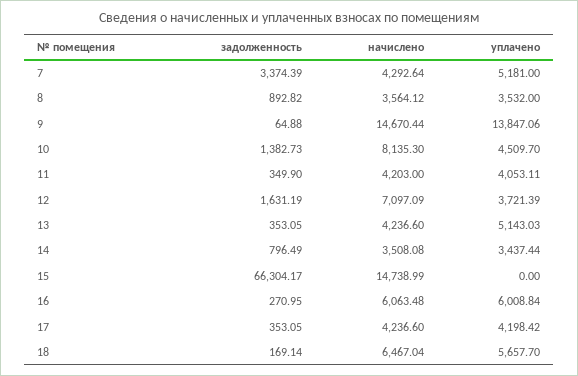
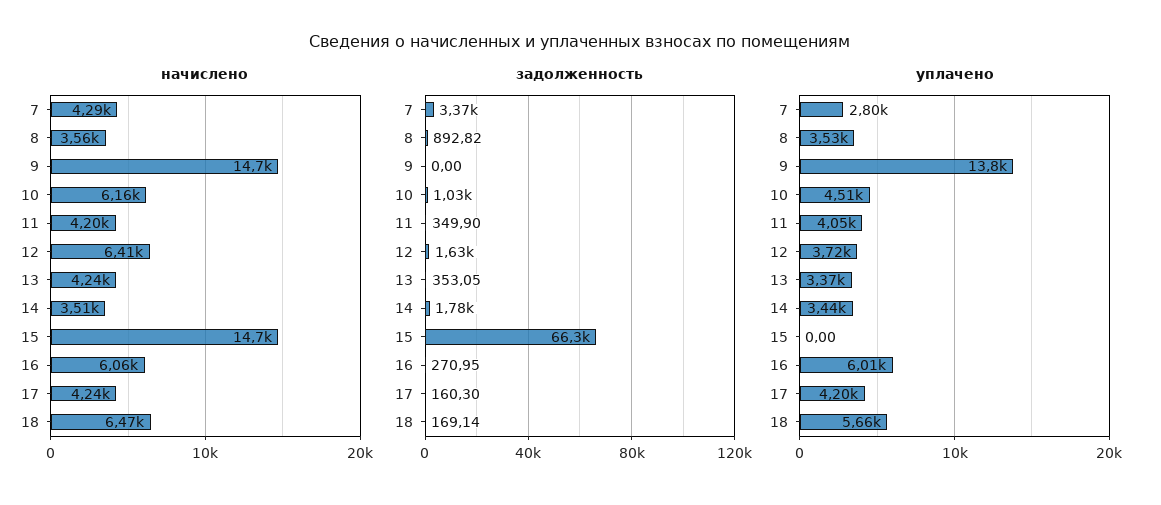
  {
    "задолженность": {
      "7": 3374.39,
      "8": 892.82,
-     "9": 64.88,
+     "9": 0,
-     "10": 1382.73,
+     "10": 1030,
      "11": 349.9,
      "12": 1631.19,
      "13": 353.05,
-     "14": 796.49,
+     "14": 1780,
      "15": 66304.17,
      "16": 270.95,
-     "17": 353.05,
+     "17": 160.3,
      "18": 169.14
    },
    "начислено": {
      "7": 4292.64,
      "8": 3564.12,
      "9": 14670.44,
-     "10": 8135.3,
+     "10": 6160,
      "11": 4203,
-     "12": 7097.09,
+     "12": 6410,
      "13": 4236.6,
      "14": 3508.08,
      "15": 14738.99,
      "16": 6063.48,
      "17": 4236.6,
      "18": 6467.04
    },
    "уплачено": {
-     "7": 5181,
+     "7": 2800,
      "8": 3532,
      "9": 13847.06,
      "10": 4509.7,
      "11": 4053.11,
      "12": 3721.39,
-     "13": 5143.03,
+     "13": 3370,
      "14": 3437.44,
      "15": 0,
      "16": 6008.84,
      "17": 4198.42,
      "18": 5657.7
    }
  }

